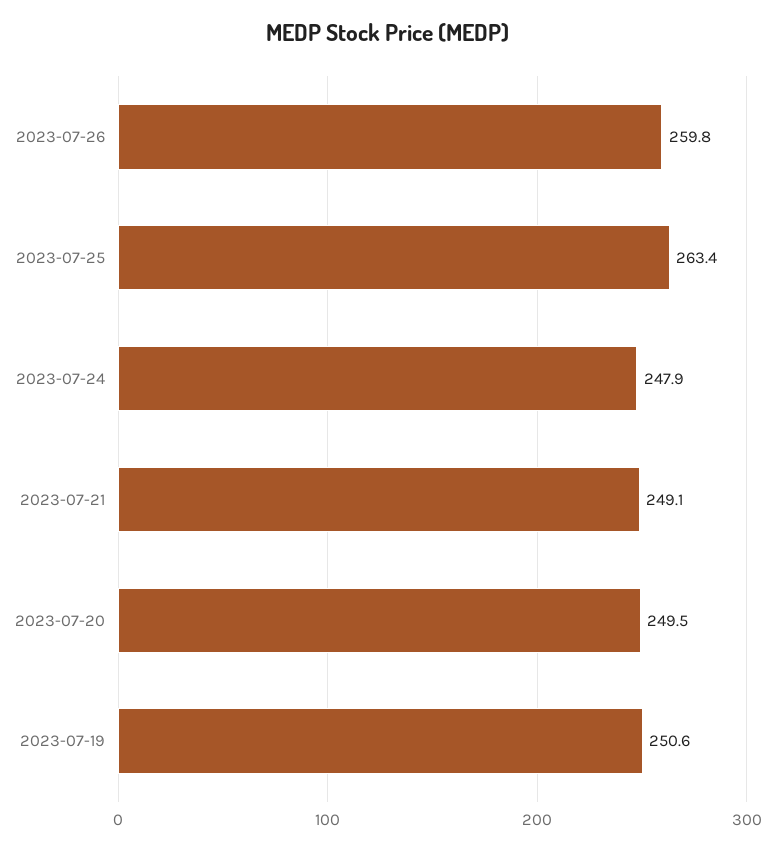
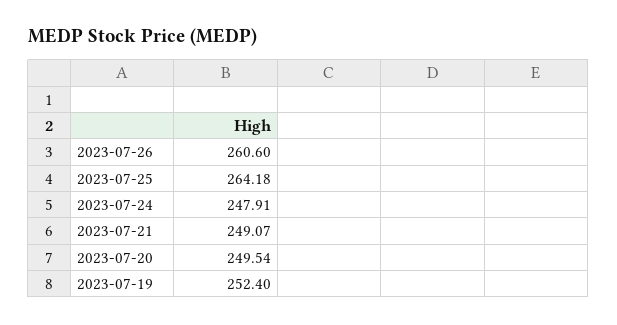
  {
-   "2023-07-26": 259.8,
+   "2023-07-26": 260.6,
-   "2023-07-25": 263.4,
+   "2023-07-25": 264.18,
    "2023-07-24": 247.91,
    "2023-07-21": 249.07,
    "2023-07-20": 249.54,
-   "2023-07-19": 250.6
+   "2023-07-19": 252.4
  }

